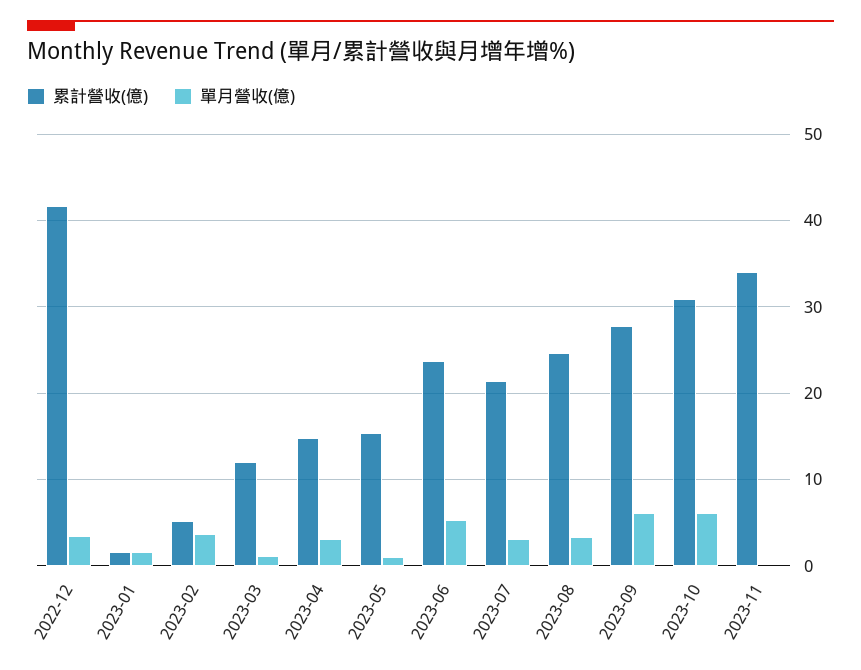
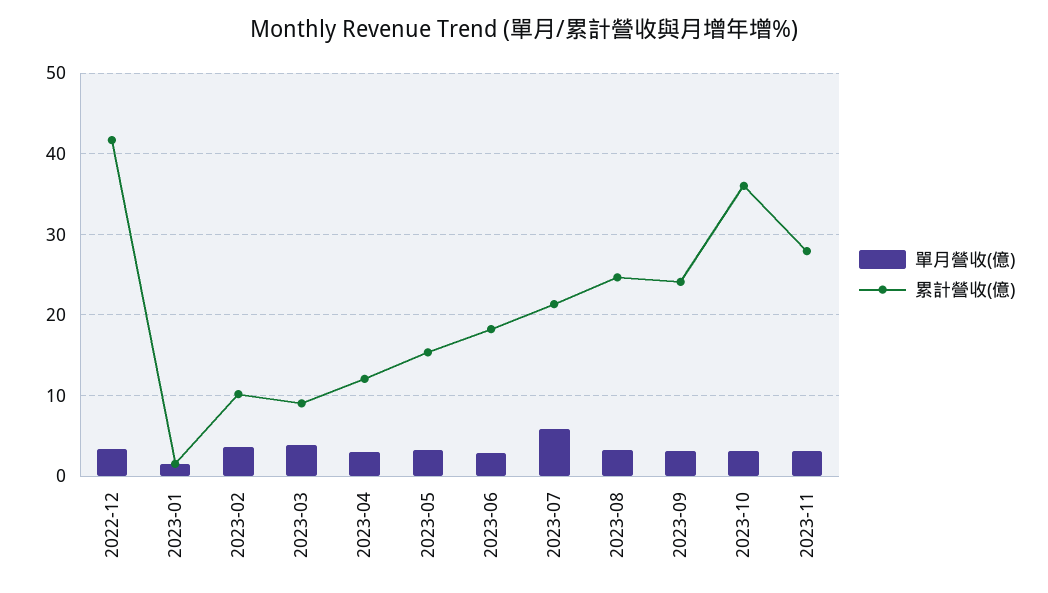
  {
    "累計營收(億)": {
      "2022-12": 42,
      "2023-01": 2,
-     "2023-02": 5,
+     "2023-02": 10,
-     "2023-03": 12,
+     "2023-03": 9,
-     "2023-04": 15,
+     "2023-04": 12,
      "2023-05": 15,
-     "2023-06": 24,
+     "2023-06": 18,
      "2023-07": 21,
      "2023-08": 25,
-     "2023-09": 28,
+     "2023-09": 24,
-     "2023-10": 31,
+     "2023-10": 36,
-     "2023-11": 34
+     "2023-11": 28
    },
    "單月營收(億)": {
      "2022-12": 3,
      "2023-01": 2,
      "2023-02": 4,
-     "2023-03": 1,
+     "2023-03": 4,
      "2023-04": 3,
-     "2023-05": 1,
+     "2023-05": 3,
-     "2023-06": 5,
+     "2023-06": 3,
-     "2023-07": 3,
+     "2023-07": 6,
      "2023-08": 3,
-     "2023-09": 6,
+     "2023-09": 3,
-     "2023-10": 6,
+     "2023-10": 3,
-     "2023-11": 0
+     "2023-11": 3
    }
  }

